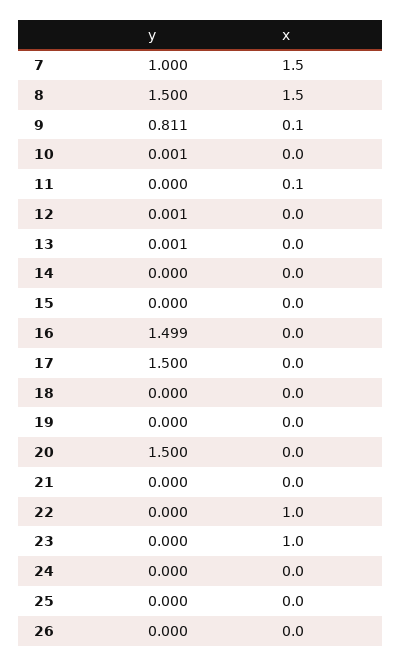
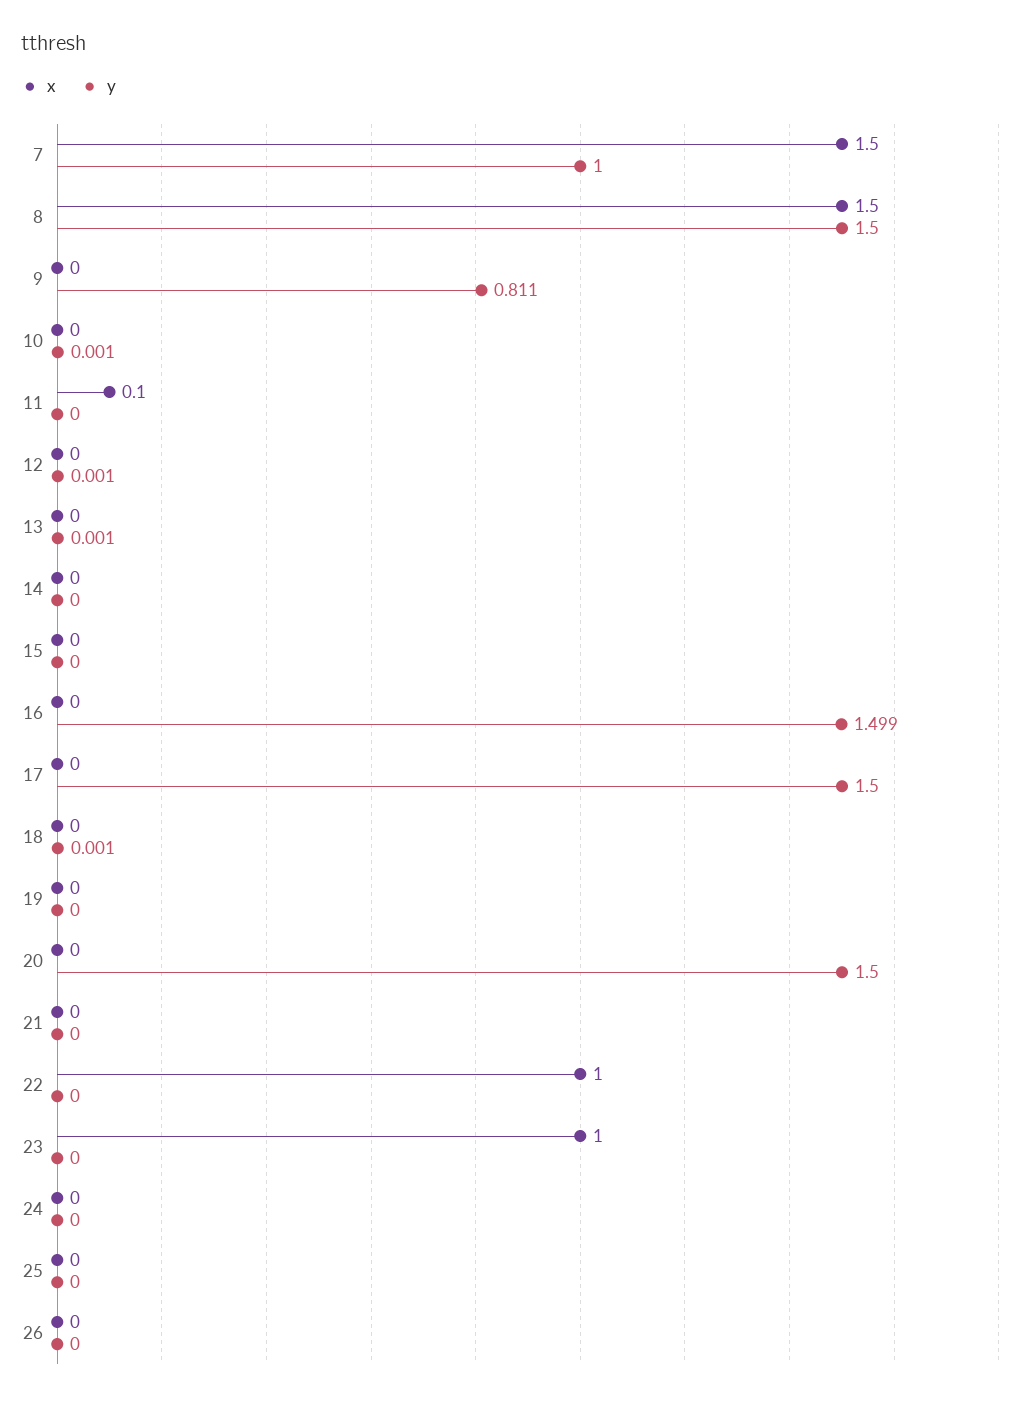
  {
    "y": {
      "7": 1,
      "8": 1.5,
      "9": 0.811,
      "10": 0.001,
      "11": 0,
      "12": 0.001,
      "13": 0.001,
      "14": 0,
      "15": 0,
      "16": 1.499,
      "17": 1.5,
-     "18": 0,
+     "18": 0.001,
      "19": 0,
      "20": 1.5,
      "21": 0,
      "22": 0,
      "23": 0,
      "24": 0,
      "25": 0,
      "26": 0
    },
    "x": {
      "7": 1.5,
      "8": 1.5,
-     "9": 0.1,
+     "9": 0,
      "10": 0,
      "11": 0.1,
      "12": 0,
      "13": 0,
      "14": 0,
      "15": 0,
      "16": 0,
      "17": 0,
      "18": 0,
      "19": 0,
      "20": 0,
      "21": 0,
      "22": 1,
      "23": 1,
      "24": 0,
      "25": 0,
      "26": 0
    }
  }

